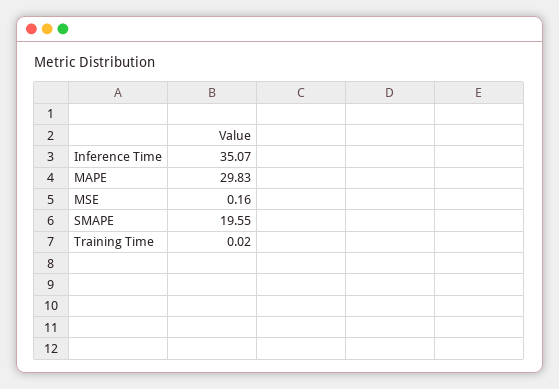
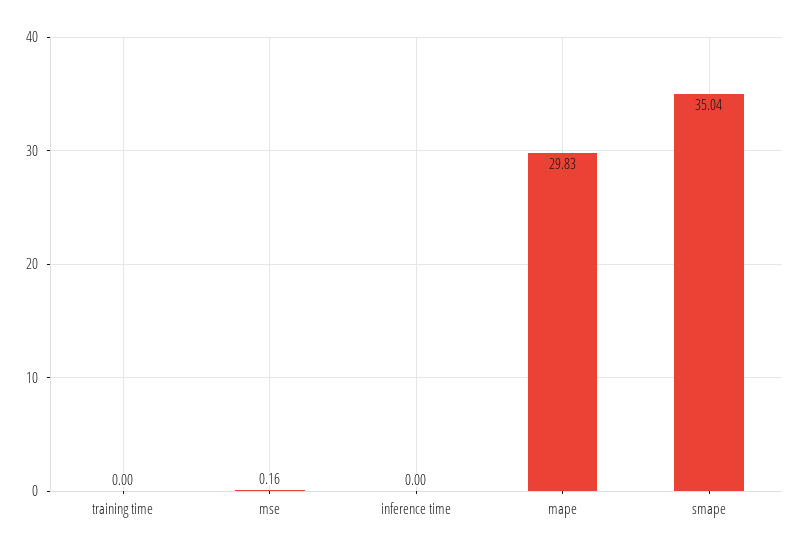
  {
-   "Inference Time": 35.07,
+   "Inference Time": 0,
    "MAPE": 29.83,
    "MSE": 0.16,
-   "SMAPE": 19.55,
+   "SMAPE": 35.04,
-   "Training Time": 0.02
+   "Training Time": 0
  }

